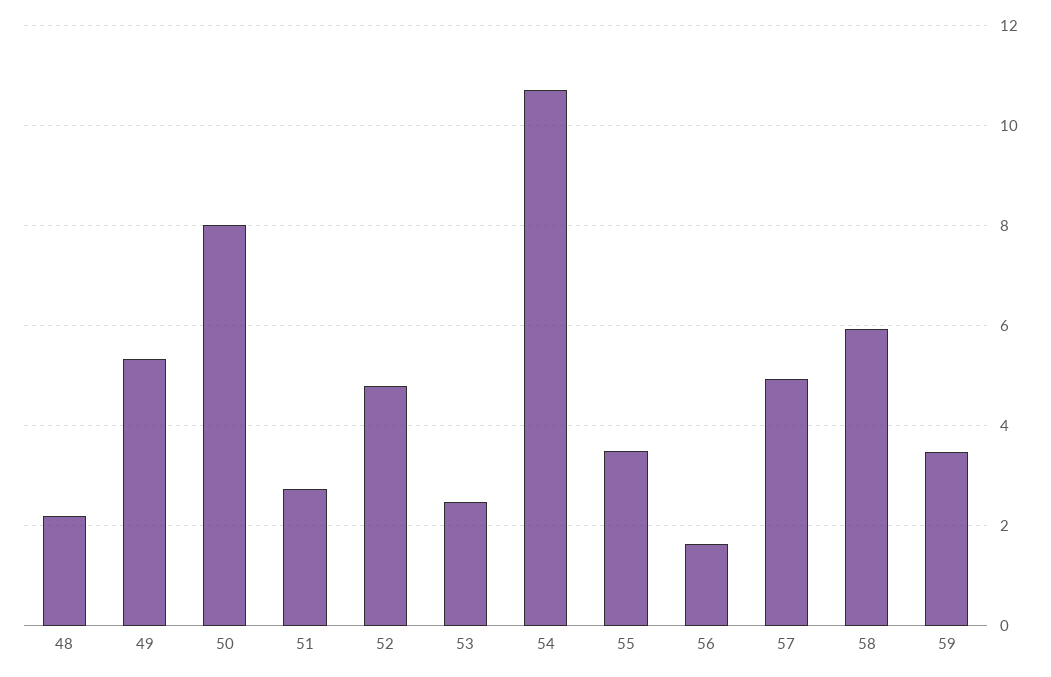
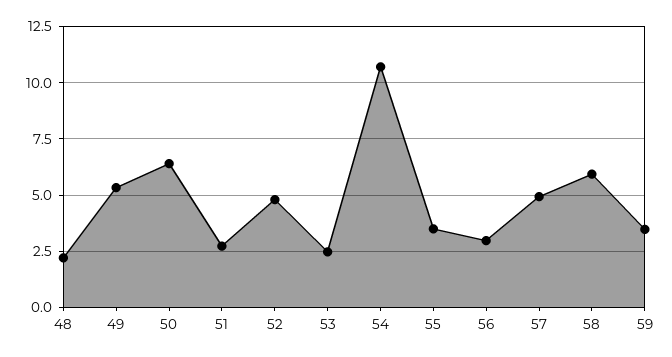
  {
    "48": 2.2,
    "49": 5.4,
-   "50": 8,
+   "50": 6.5,
    "51": 2.8,
    "52": 4.8,
    "53": 2.4,
    "54": 10.8,
    "55": 3.6,
-   "56": 1.6,
+   "56": 3,
    "57": 5,
    "58": 6,
    "59": 3.4
  }

